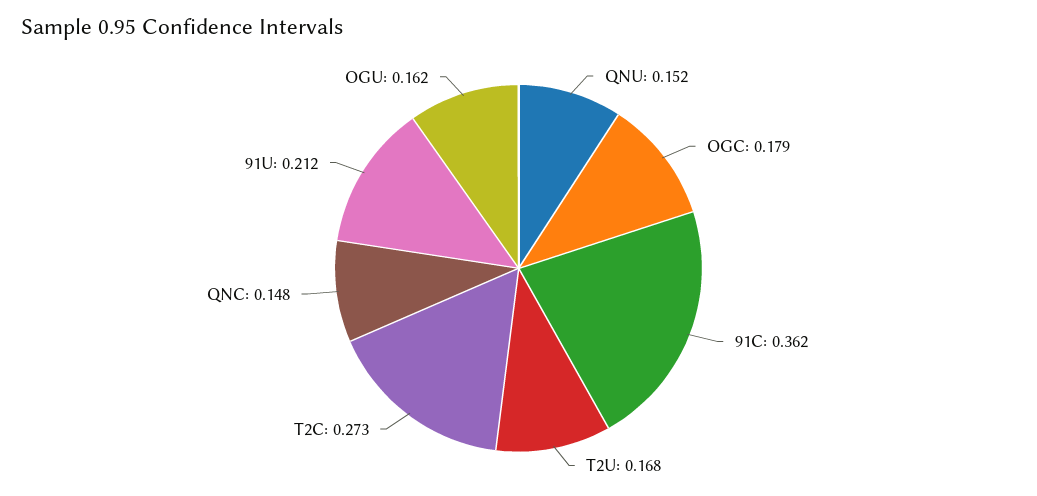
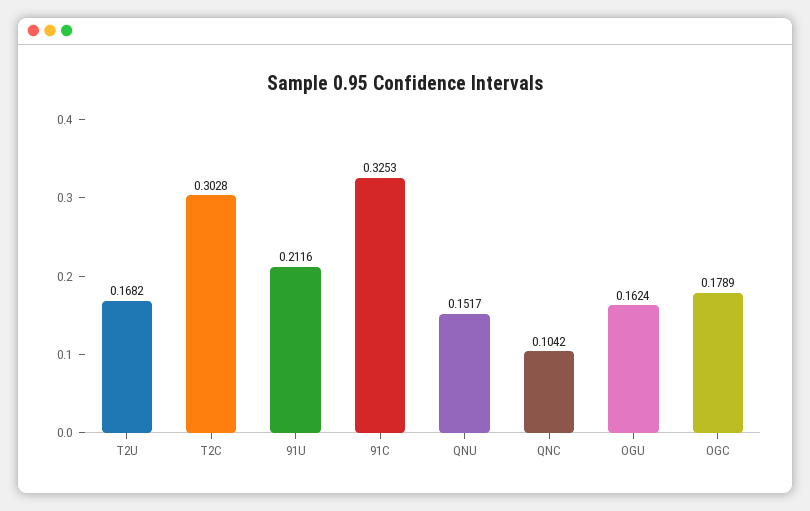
  {
    "QNU": 0.1517,
    "OGC": 0.1789,
-   "91C": 0.362,
+   "91C": 0.3253,
    "T2U": 0.1682,
-   "T2C": 0.273,
+   "T2C": 0.3028,
-   "QNC": 0.148,
+   "QNC": 0.1042,
    "91U": 0.2116,
    "OGU": 0.1624
  }

